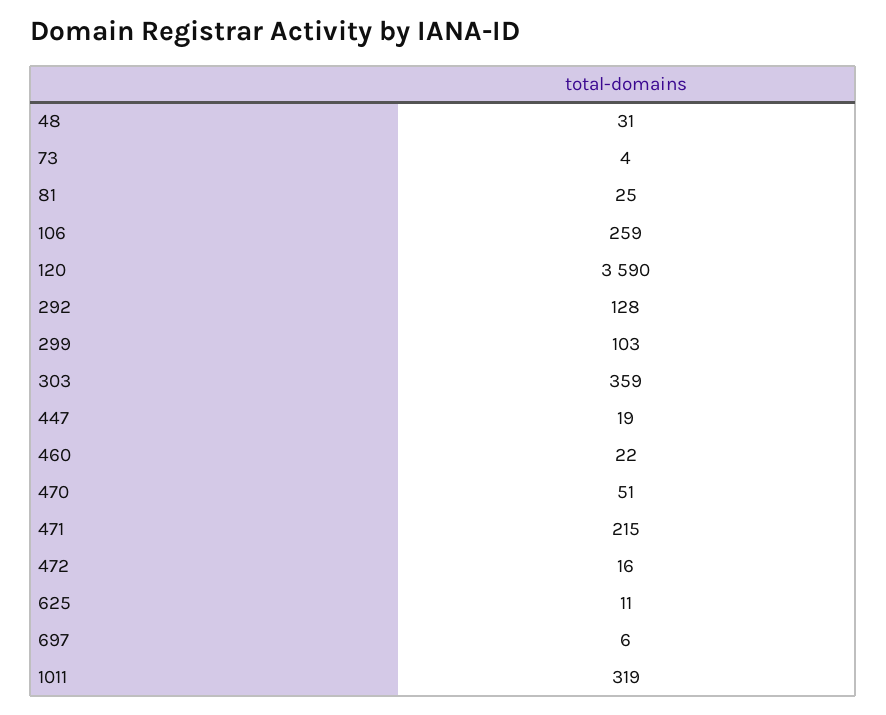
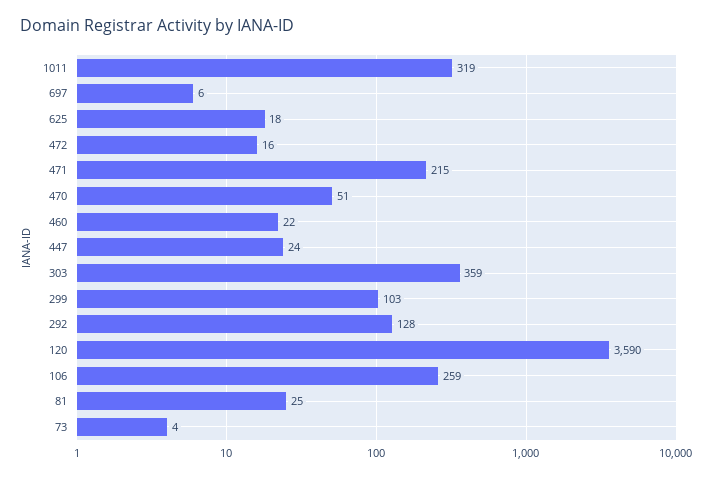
  {
-   "48": 31,
    "73": 4,
    "81": 25,
    "106": 259,
    "120": 3590,
    "292": 128,
    "299": 103,
    "303": 359,
-   "447": 19,
+   "447": 24,
    "460": 22,
    "470": 51,
    "471": 215,
    "472": 16,
-   "625": 11,
+   "625": 18,
    "697": 6,
    "1011": 319
  }

